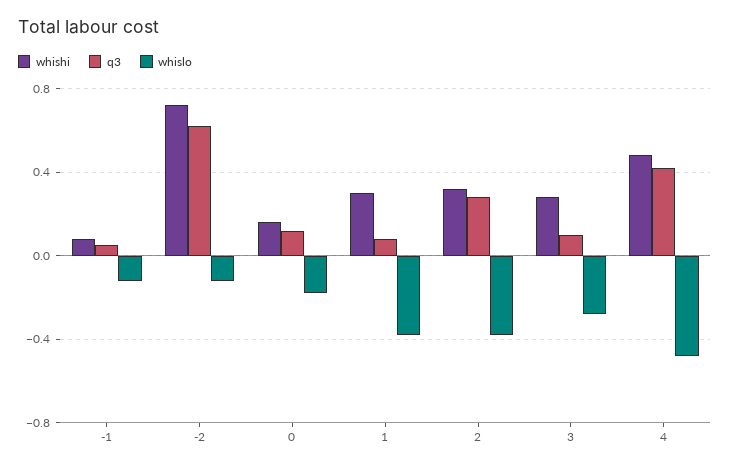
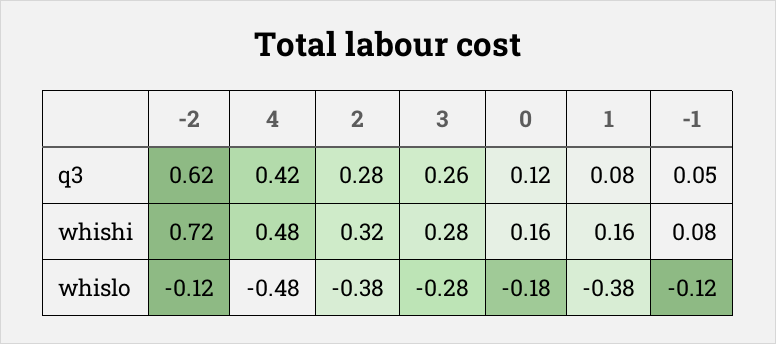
  {
    "whishi": {
      "-1": 0.08,
      "-2": 0.72,
      "0": 0.16,
-     "1": 0.3,
+     "1": 0.16,
      "2": 0.32,
      "3": 0.28,
      "4": 0.48
    },
    "q3": {
      "-1": 0.05,
      "-2": 0.62,
      "0": 0.12,
      "1": 0.08,
      "2": 0.28,
-     "3": 0.1,
+     "3": 0.26,
      "4": 0.42
    },
    "whislo": {
      "-1": -0.12,
      "-2": -0.12,
      "0": -0.18,
      "1": -0.38,
      "2": -0.38,
      "3": -0.28,
      "4": -0.48
    }
  }

